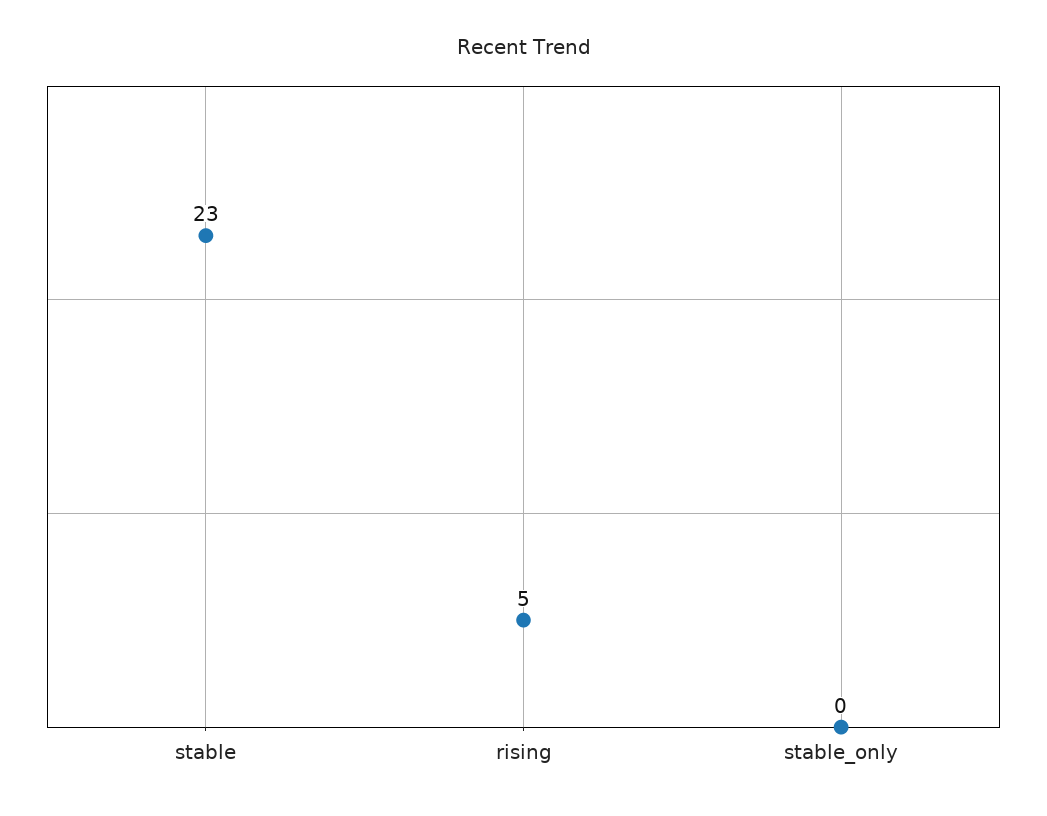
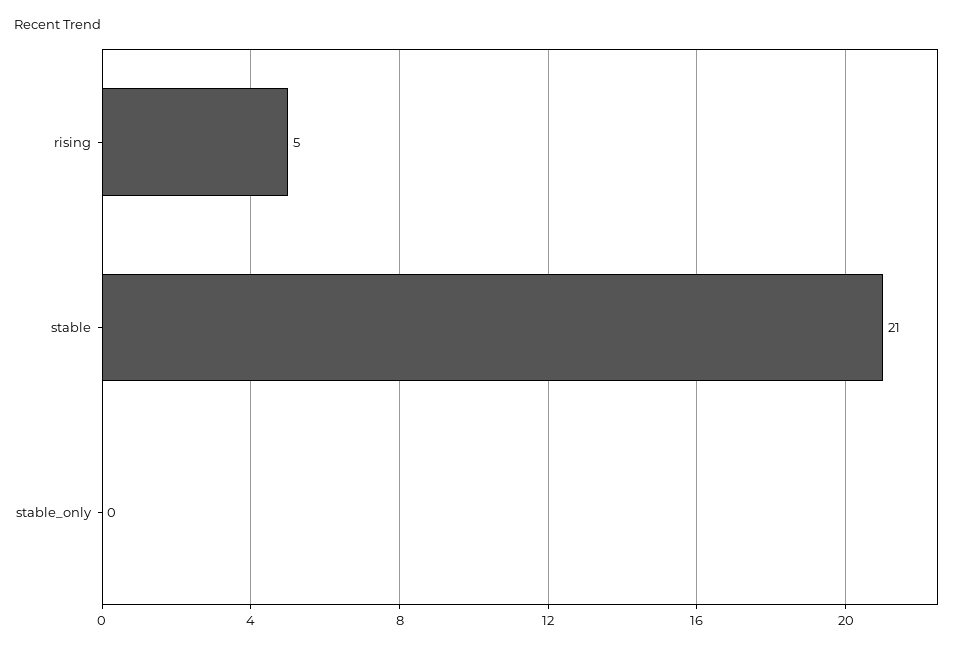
  {
-   "stable": 23,
+   "stable": 21,
    "rising": 5,
    "stable_only": 0
  }

